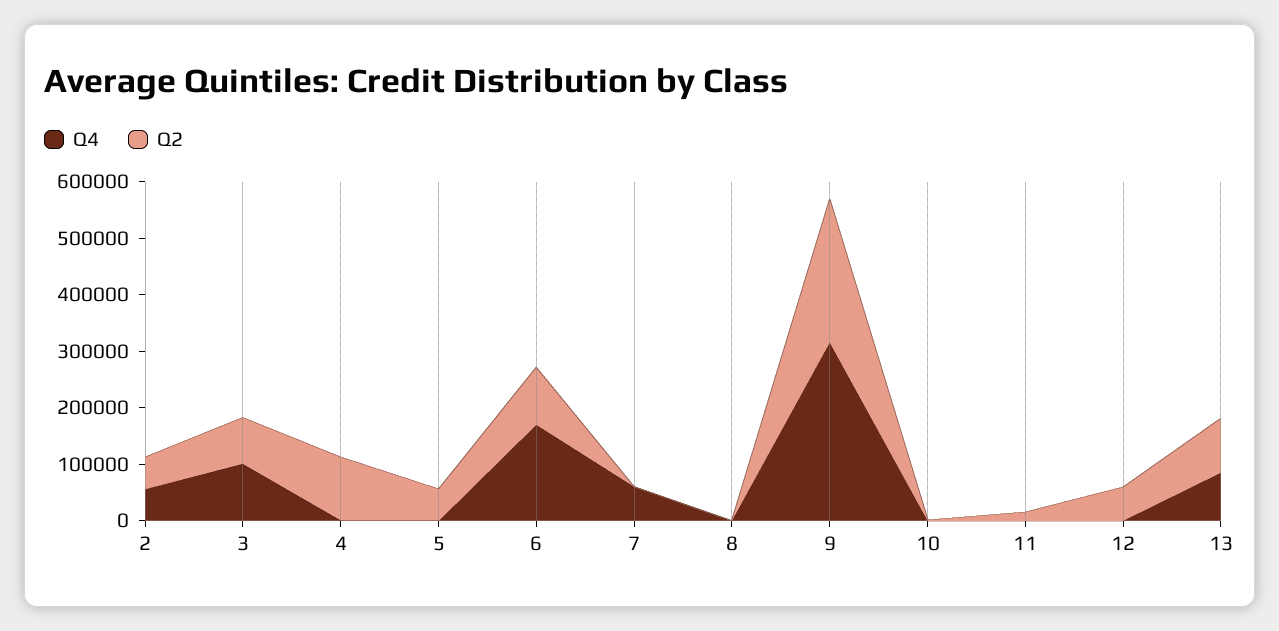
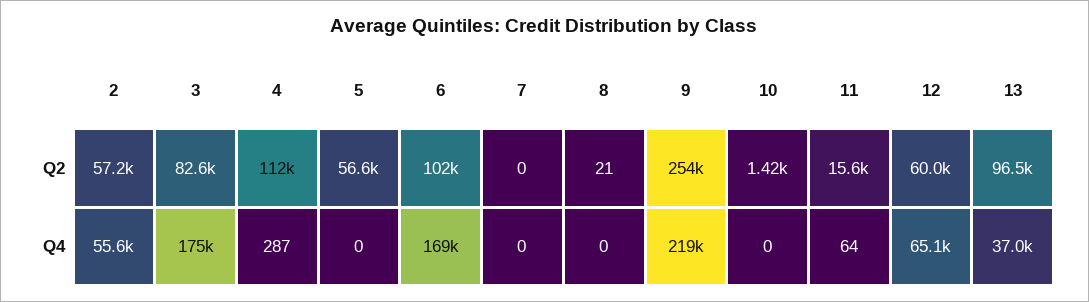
  {
    "Q4": {
      "2": 55600,
-     "3": 100000,
+     "3": 175000,
      "4": 287,
      "5": 0,
      "6": 169000,
-     "7": 60000,
+     "7": 0,
      "8": 0,
-     "9": 320000,
+     "9": 219000,
      "10": 0,
      "11": 64,
-     "12": 0,
+     "12": 65100,
-     "13": 80000
+     "13": 37000
    },
    "Q2": {
      "2": 57200,
      "3": 82600,
      "4": 112000,
      "5": 56600,
      "6": 102000,
      "7": 0,
      "8": 21,
      "9": 254000,
      "10": 1420,
      "11": 15600,
      "12": 60000,
      "13": 96500
    }
  }

